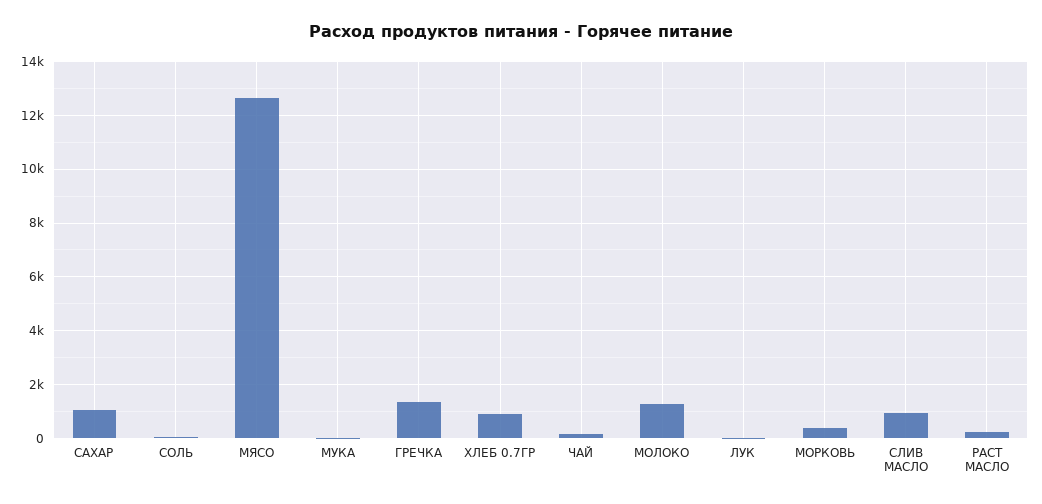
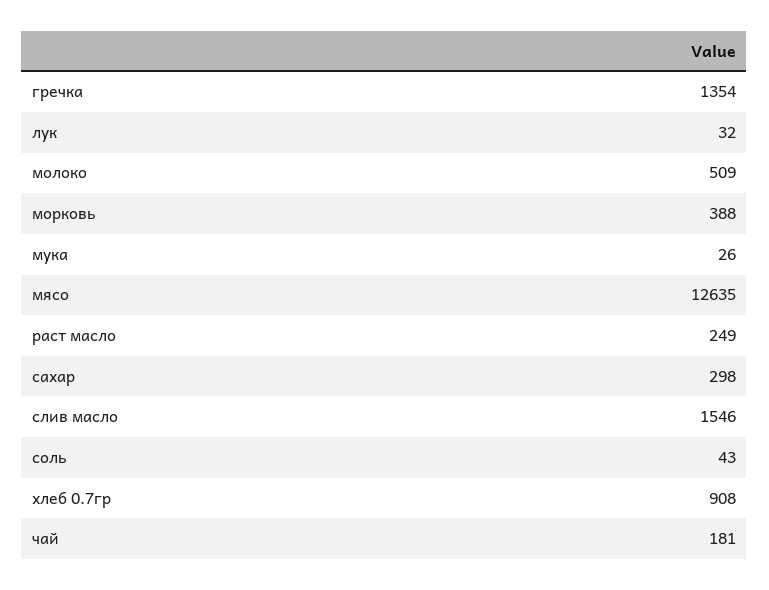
  {
-   "САХАР": 1000,
+   "САХАР": 298,
    "СОЛЬ": 43,
    "МЯСО": 12635,
    "МУКА": 26,
    "ГРЕЧКА": 1354,
    "ХЛЕБ 0.7ГР": 908,
    "ЧАЙ": 181,
-   "МОЛОКО": 1250,
+   "МОЛОКО": 509,
    "ЛУК": 32,
    "МОРКОВЬ": 388,
-   "СЛИВ МАСЛО": 1000,
+   "СЛИВ МАСЛО": 1546,
    "РАСТ МАСЛО": 249
  }

